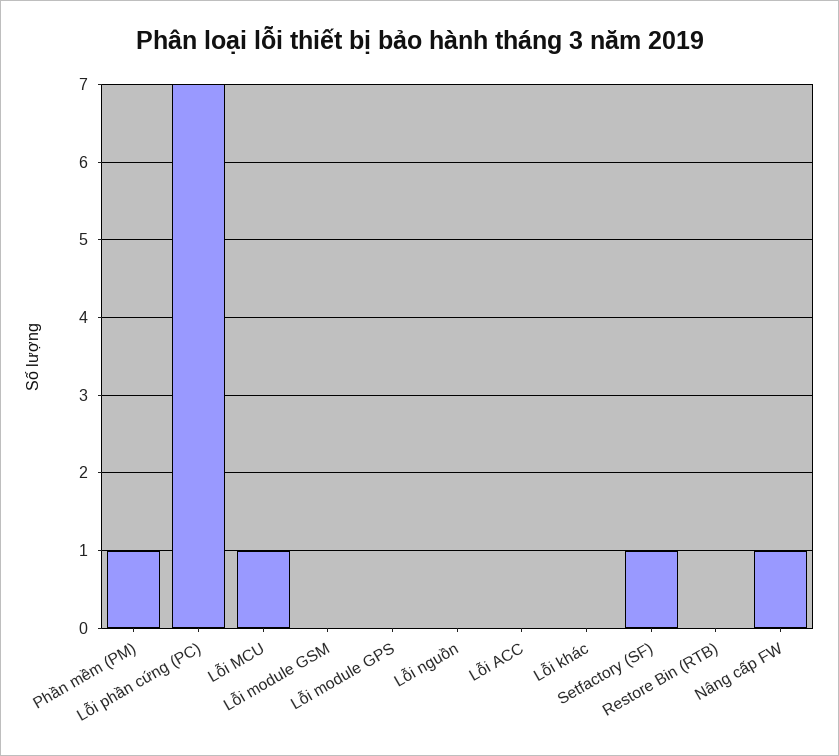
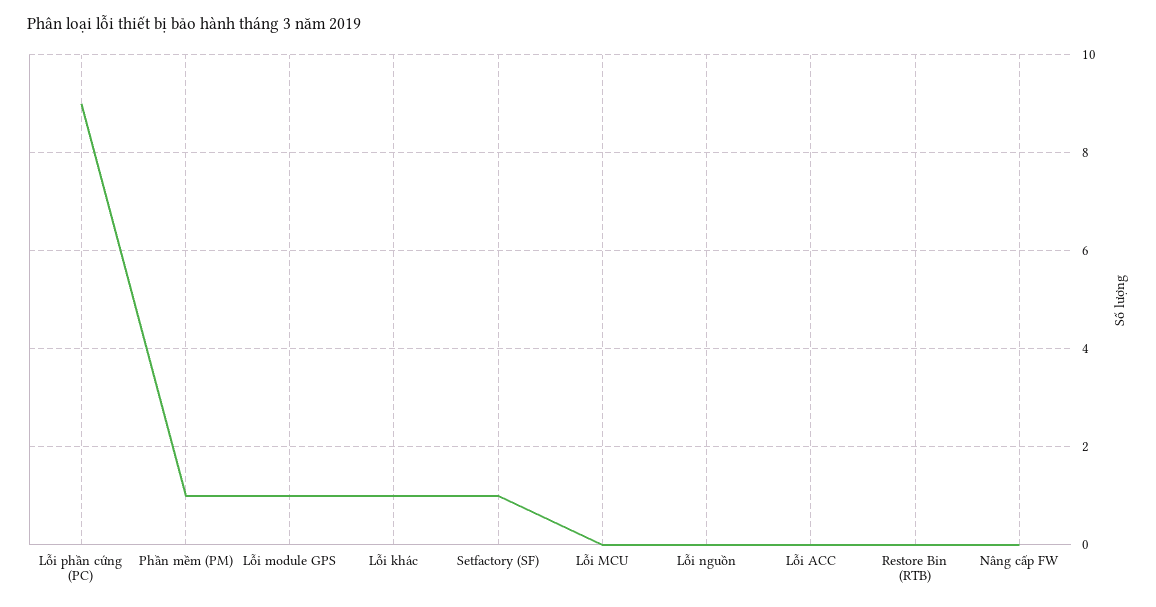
  {
    "Phần mềm (PM)": 1,
-   "Lỗi phần cứng (PC)": 7,
+   "Lỗi phần cứng (PC)": 9,
-   "Lỗi MCU": 1,
+   "Lỗi MCU": 0,
-   "Lỗi module GSM": 0,
-   "Lỗi module GPS": 0,
+   "Lỗi module GPS": 1,
    "Lỗi nguồn": 0,
    "Lỗi ACC": 0,
-   "Lỗi khác": 0,
+   "Lỗi khác": 1,
    "Setfactory (SF)": 1,
    "Restore Bin (RTB)": 0,
-   "Nâng cấp FW": 1
+   "Nâng cấp FW": 0
  }

